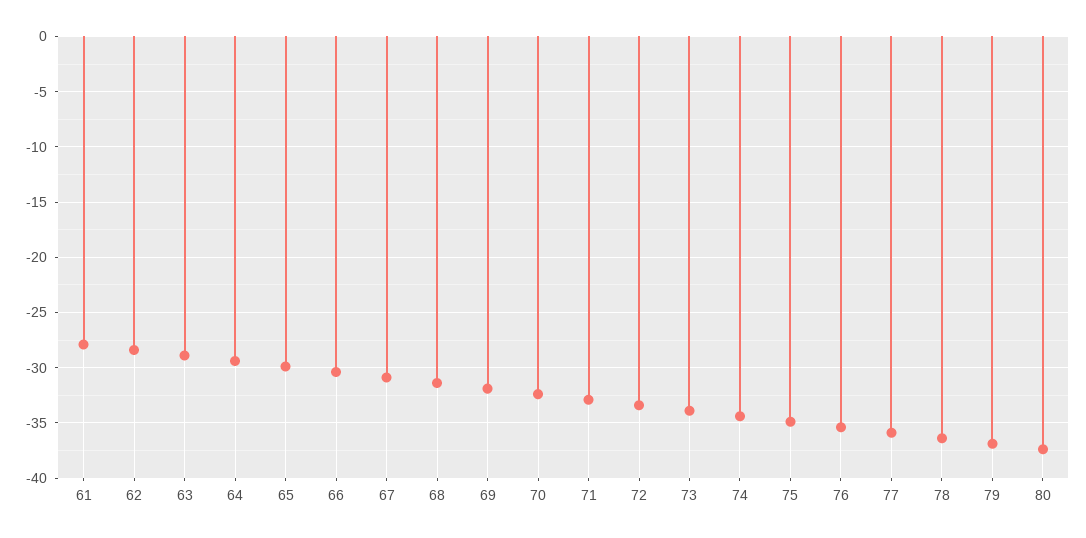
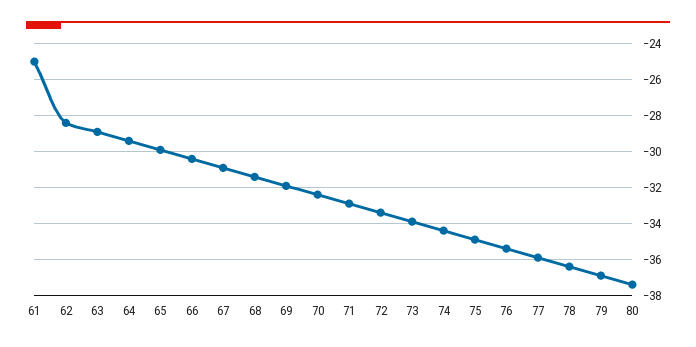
  {
-   "61": -28,
+   "61": -25,
    "62": -28.5,
    "63": -29,
    "64": -29.5,
    "65": -30,
    "66": -30.5,
    "67": -31,
    "68": -31.5,
    "69": -32,
    "70": -32.5,
    "71": -33,
    "72": -33.5,
    "73": -34,
    "74": -34.5,
    "75": -35,
    "76": -35.5,
    "77": -36,
    "78": -36.5,
    "79": -37,
    "80": -37.5
  }

